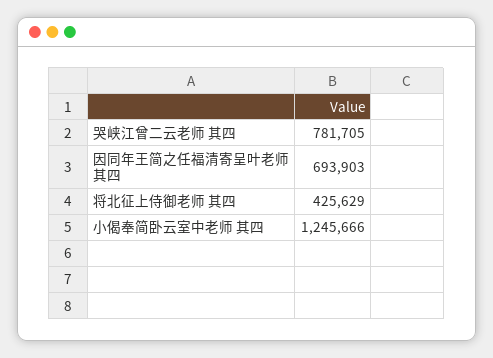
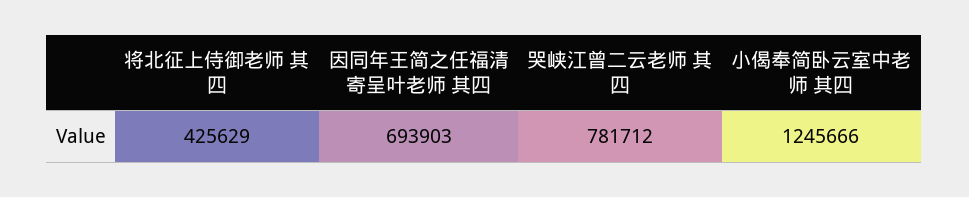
  {
-   "哭峡江曾二云老师 其四": 781705,
+   "哭峡江曾二云老师 其四": 781712,
    "因同年王简之任福清寄呈叶老师 其四": 693903,
    "将北征上侍御老师 其四": 425629,
    "小偈奉简卧云室中老师 其四": 1245666
  }

